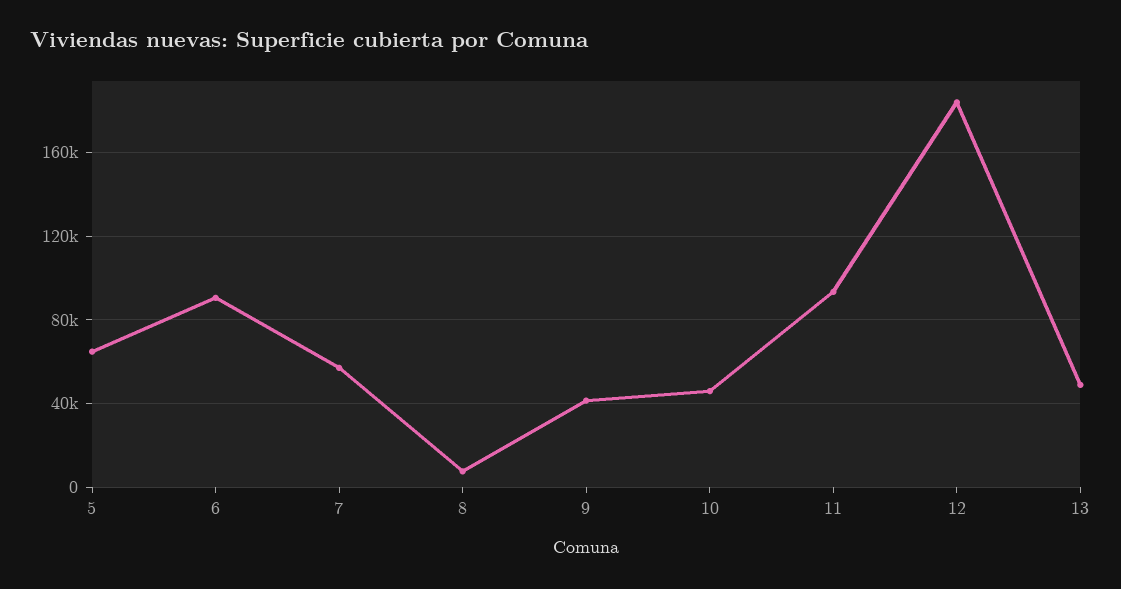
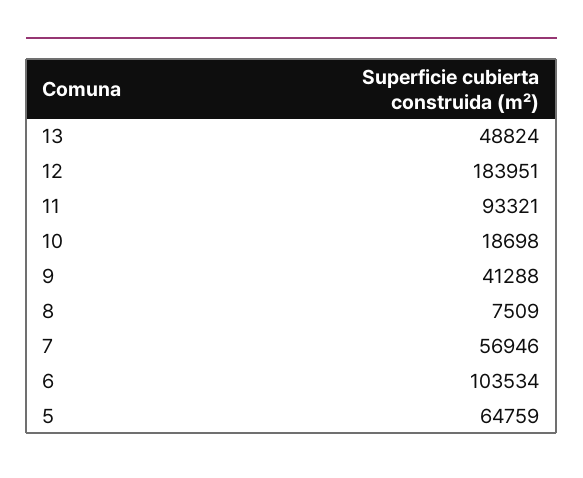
  {
    "5": 64759,
-   "6": 90000,
+   "6": 103534,
    "7": 56946,
    "8": 7509,
    "9": 41288,
-   "10": 45000,
+   "10": 18698,
    "11": 93321,
    "12": 183951,
    "13": 48824
  }

